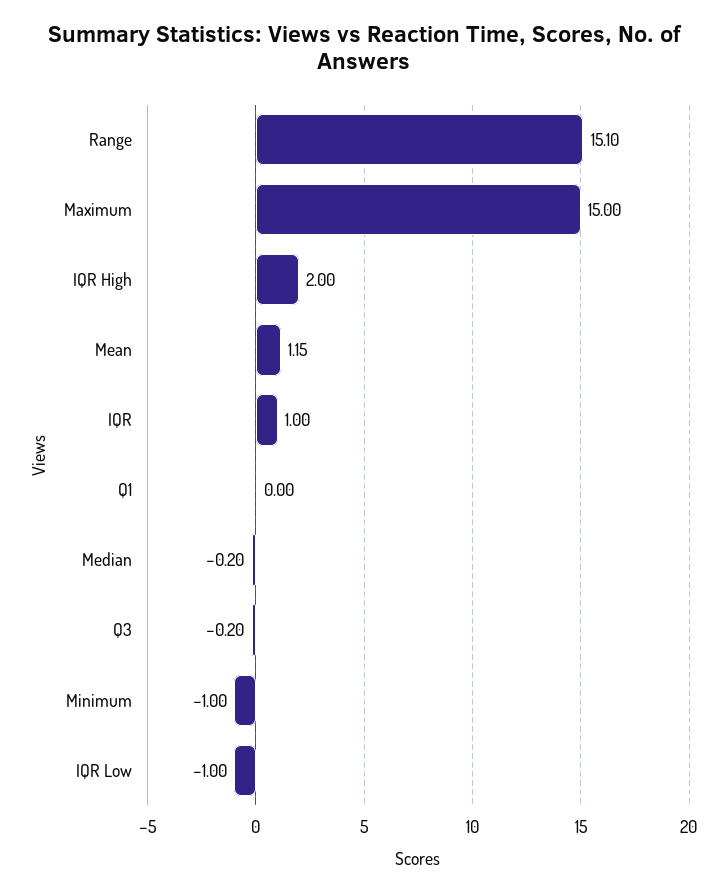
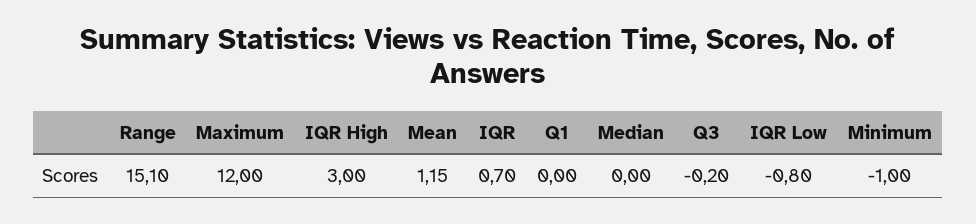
  {
    "Range": 15.1,
-   "Maximum": 15,
+   "Maximum": 12,
-   "IQR High": 2,
+   "IQR High": 3,
    "Mean": 1.15,
-   "IQR": 1,
+   "IQR": 0.7,
    "Q1": 0,
-   "Median": -0.2,
+   "Median": 0,
    "Q3": -0.2,
    "Minimum": -1,
-   "IQR Low": -1
+   "IQR Low": -0.8
  }

